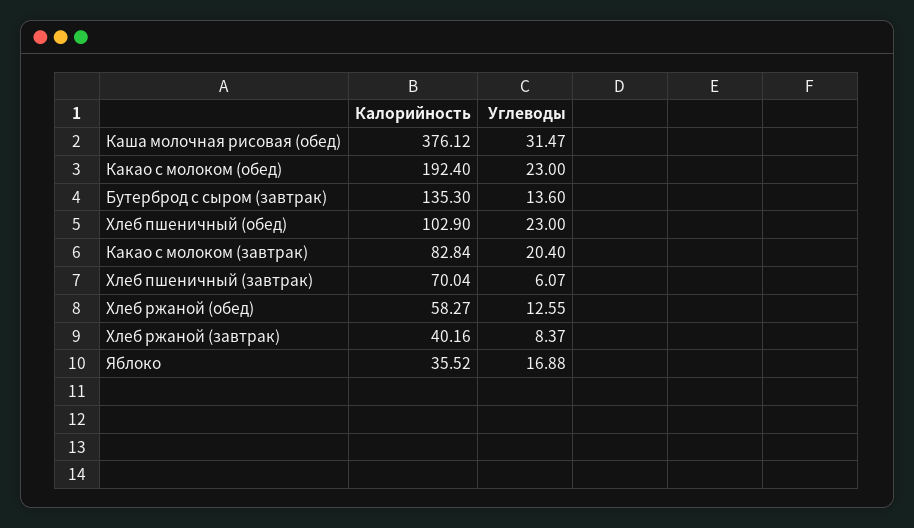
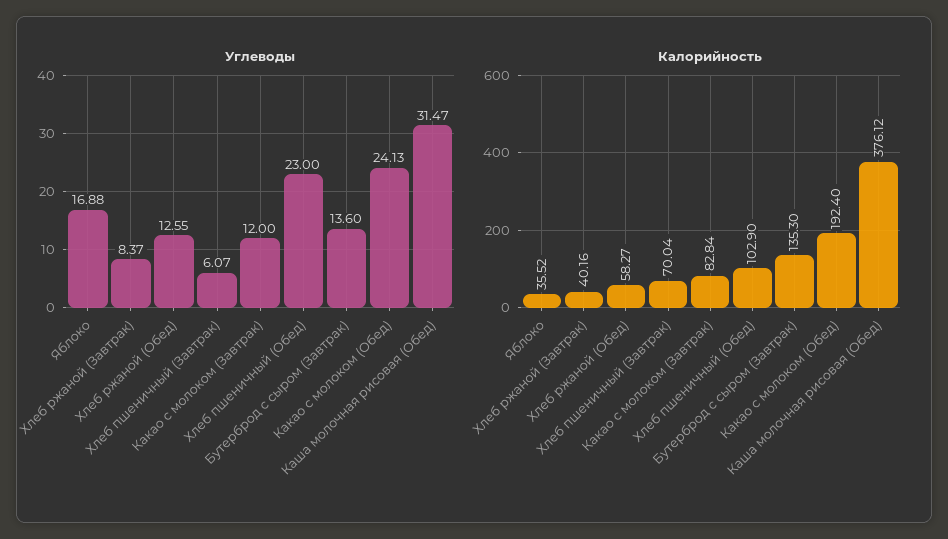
  {
    "Калорийность": {
      "Каша молочная рисовая (обед)": 376.12,
      "Какао с молоком (обед)": 192.4,
      "Бутерброд с сыром (завтрак)": 135.3,
      "Хлеб пшеничный (обед)": 102.9,
      "Какао с молоком (завтрак)": 82.84,
      "Хлеб пшеничный (завтрак)": 70.04,
      "Хлеб ржаной (обед)": 58.27,
      "Хлеб ржаной (завтрак)": 40.16,
      "Яблоко": 35.52
    },
    "Углеводы": {
      "Каша молочная рисовая (обед)": 31.47,
-     "Какао с молоком (обед)": 23,
+     "Какао с молоком (обед)": 24.13,
      "Бутерброд с сыром (завтрак)": 13.6,
      "Хлеб пшеничный (обед)": 23,
-     "Какао с молоком (завтрак)": 20.4,
+     "Какао с молоком (завтрак)": 12,
      "Хлеб пшеничный (завтрак)": 6.07,
      "Хлеб ржаной (обед)": 12.55,
      "Хлеб ржаной (завтрак)": 8.37,
      "Яблоко": 16.88
    }
  }

